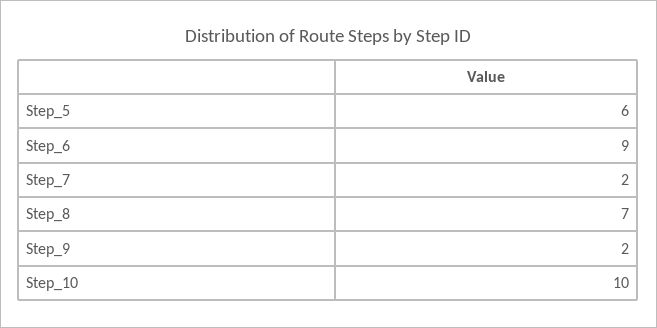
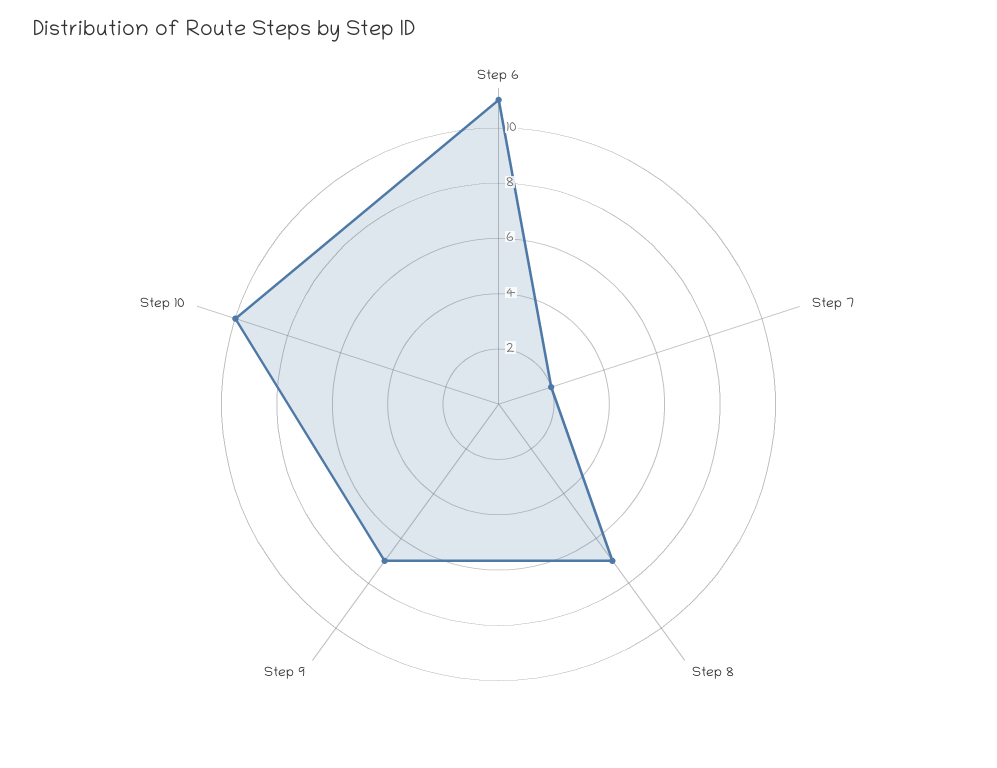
  {
-   "Step_5": 6,
-   "Step_6": 9,
+   "Step_6": 11,
    "Step_7": 2,
    "Step_8": 7,
-   "Step_9": 2,
+   "Step_9": 7,
    "Step_10": 10
  }

